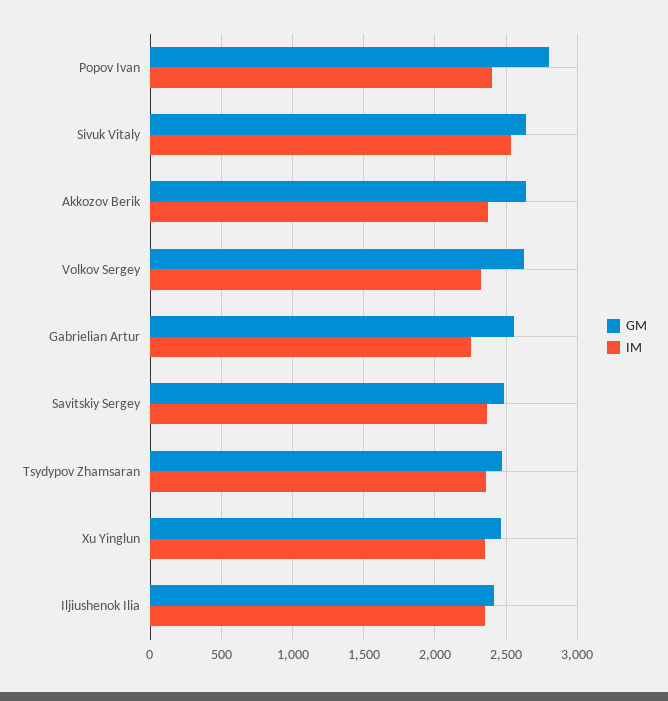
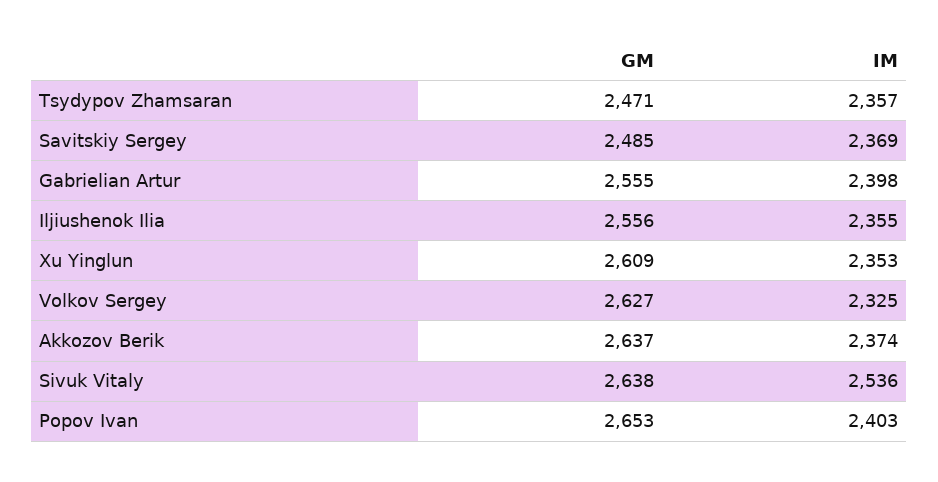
  {
    "GM": {
-     "Popov Ivan": 2800,
+     "Popov Ivan": 2653,
      "Sivuk Vitaly": 2638,
      "Akkozov Berik": 2637,
      "Volkov Sergey": 2627,
      "Gabrielian Artur": 2555,
      "Savitskiy Sergey": 2485,
      "Tsydypov Zhamsaran": 2471,
-     "Xu Yinglun": 2450,
+     "Xu Yinglun": 2609,
-     "Iljiushenok Ilia": 2400
+     "Iljiushenok Ilia": 2556
    },
    "IM": {
      "Popov Ivan": 2403,
      "Sivuk Vitaly": 2536,
      "Akkozov Berik": 2374,
      "Volkov Sergey": 2325,
-     "Gabrielian Artur": 2250,
+     "Gabrielian Artur": 2398,
      "Savitskiy Sergey": 2369,
      "Tsydypov Zhamsaran": 2357,
      "Xu Yinglun": 2353,
      "Iljiushenok Ilia": 2355
    }
  }

